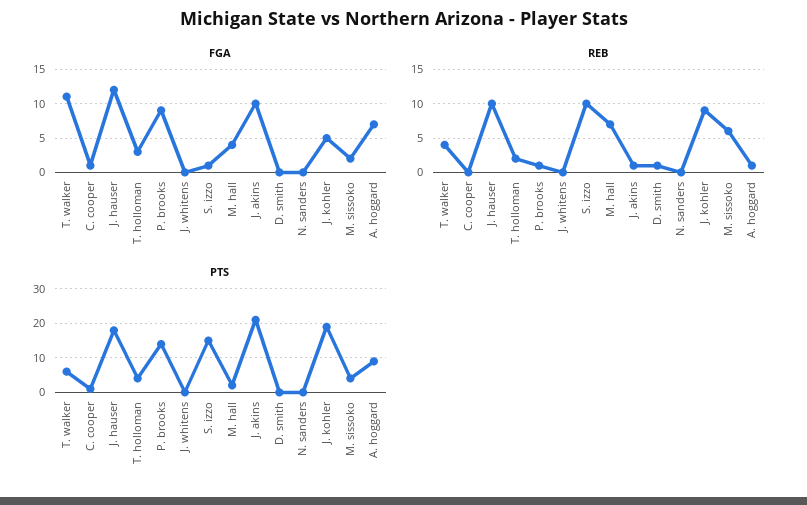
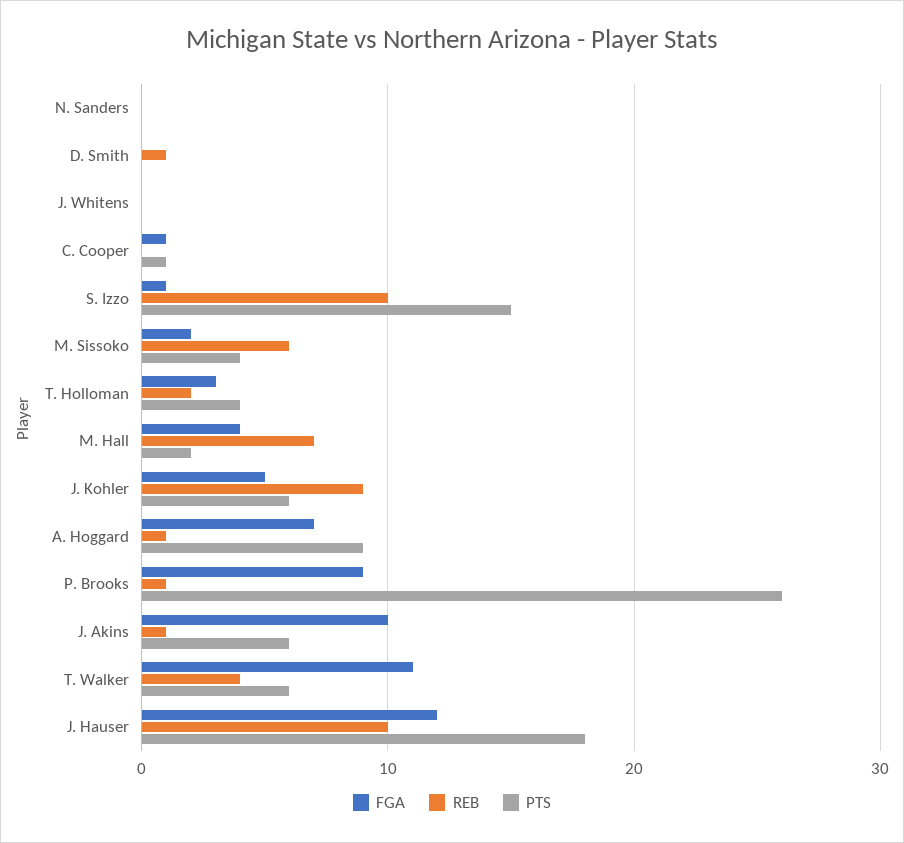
  {
    "FGA": {
      "T. walker": 11,
      "C. cooper": 1,
      "J. hauser": 12,
      "T. holloman": 3,
      "P. brooks": 9,
      "J. whitens": 0,
      "S. izzo": 1,
      "M. hall": 4,
      "J. akins": 10,
      "D. smith": 0,
      "N. sanders": 0,
      "J. kohler": 5,
      "M. sissoko": 2,
      "A. hoggard": 7
    },
    "REB": {
      "T. walker": 4,
      "C. cooper": 0,
      "J. hauser": 10,
      "T. holloman": 2,
      "P. brooks": 1,
      "J. whitens": 0,
      "S. izzo": 10,
      "M. hall": 7,
      "J. akins": 1,
      "D. smith": 1,
      "N. sanders": 0,
      "J. kohler": 9,
      "M. sissoko": 6,
      "A. hoggard": 1
    },
    "PTS": {
      "T. walker": 6,
      "C. cooper": 1,
      "J. hauser": 18,
      "T. holloman": 4,
-     "P. brooks": 15,
+     "P. brooks": 26,
      "J. whitens": 0,
      "S. izzo": 15,
      "M. hall": 2,
-     "J. akins": 20,
+     "J. akins": 6,
      "D. smith": 0,
      "N. sanders": 0,
-     "J. kohler": 20,
+     "J. kohler": 6,
      "M. sissoko": 4,
      "A. hoggard": 9
    }
  }

